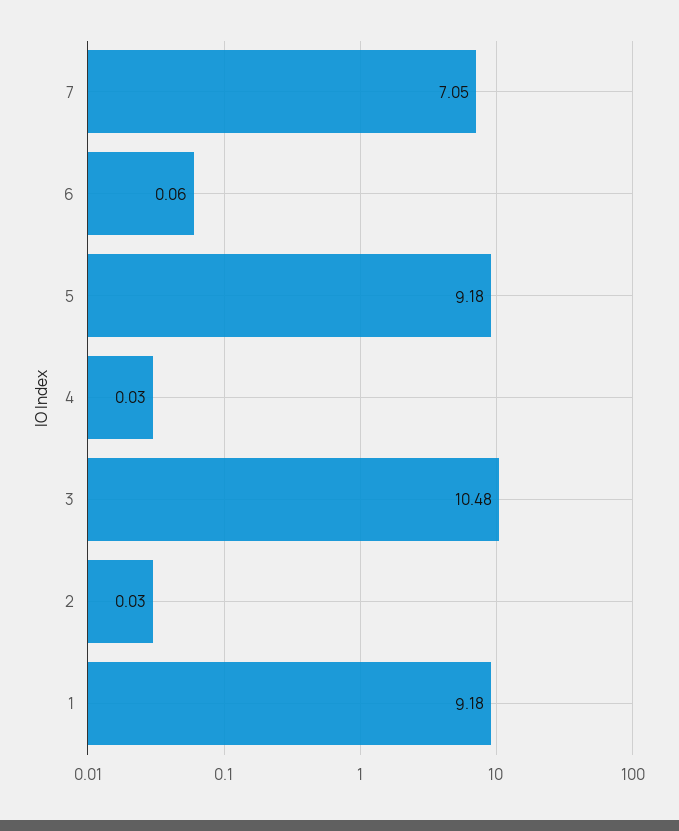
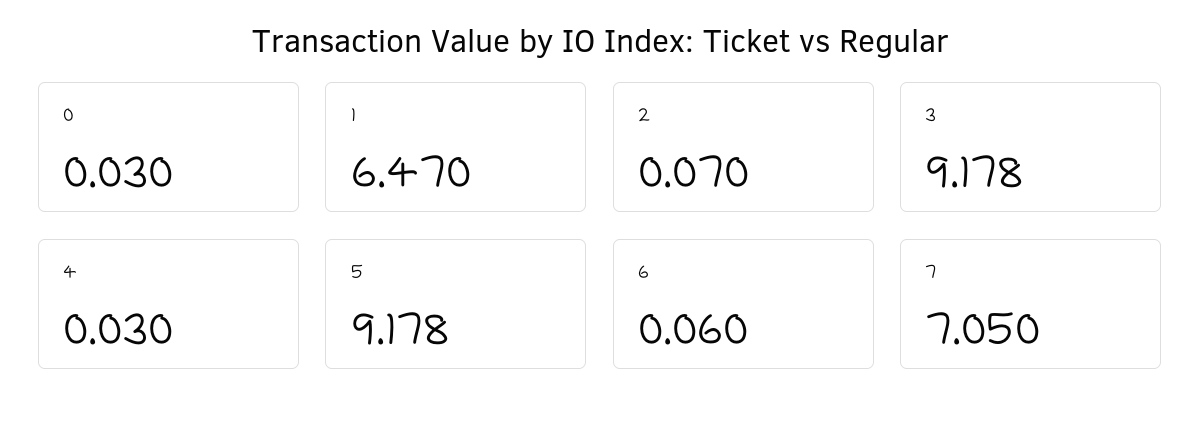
  {
    "7": 7.05,
    "6": 0.06,
    "5": 9.178,
    "4": 0.03,
-   "3": 10.48,
+   "3": 9.178,
-   "2": 0.03,
+   "2": 0.07,
-   "1": 9.18
+   "1": 6.47,
+   "0": 0.03
  }

